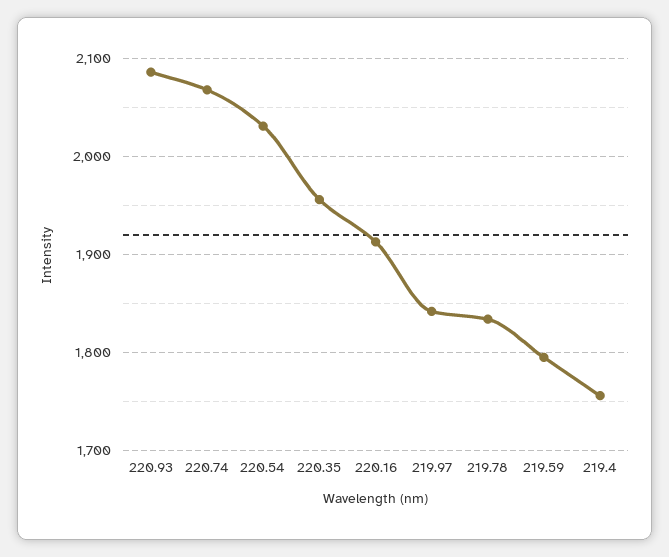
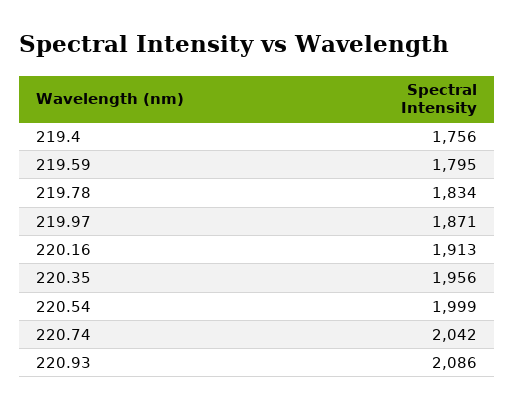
  {
    "220.93": 2086,
-   "220.74": 2070,
+   "220.74": 2042,
-   "220.54": 2030,
+   "220.54": 1999,
    "220.35": 1956,
    "220.16": 1913,
-   "219.97": 1840,
+   "219.97": 1871,
    "219.78": 1834,
    "219.59": 1795,
    "219.4": 1756
  }

